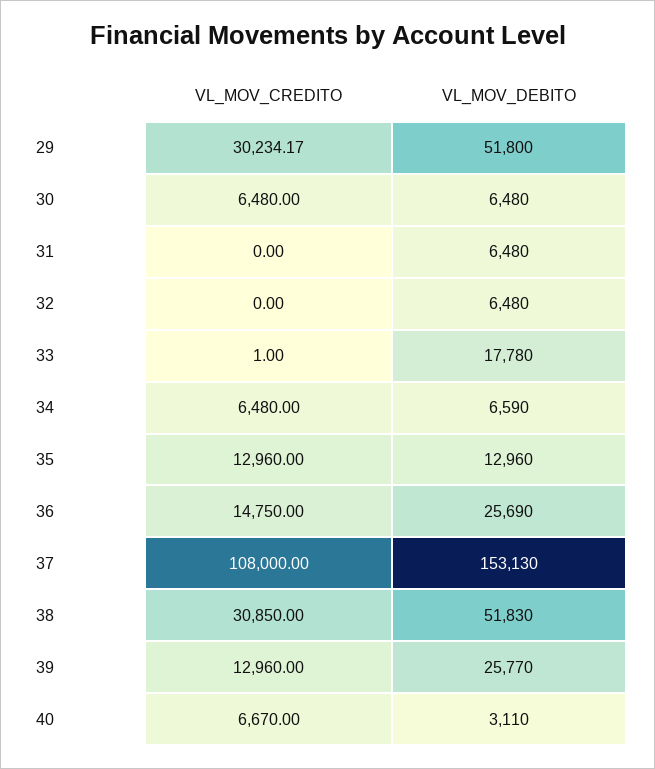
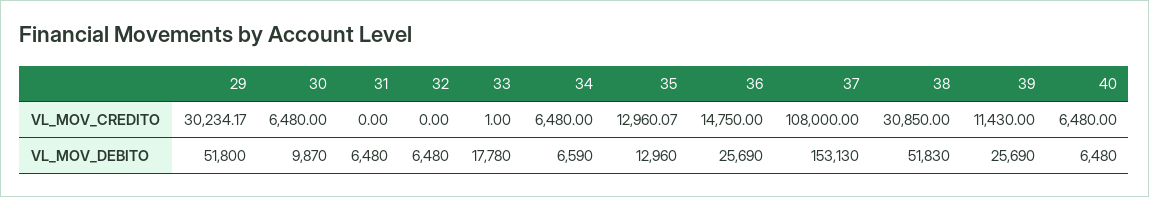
  {
    "VL_MOV_CREDITO": {
      "29": 30234.17,
      "30": 6480,
      "31": 0,
      "32": 0,
      "33": 1,
      "34": 6480,
-     "35": 12960,
+     "35": 12960.07,
      "36": 14750,
      "37": 108000,
      "38": 30850,
-     "39": 12960,
+     "39": 11430,
-     "40": 6670
+     "40": 6480
    },
    "VL_MOV_DEBITO": {
      "29": 51800,
-     "30": 6480,
+     "30": 9870,
      "31": 6480,
      "32": 6480,
      "33": 17780,
      "34": 6590,
      "35": 12960,
      "36": 25690,
      "37": 153130,
      "38": 51830,
-     "39": 25770,
+     "39": 25690,
-     "40": 3110
+     "40": 6480
    }
  }

